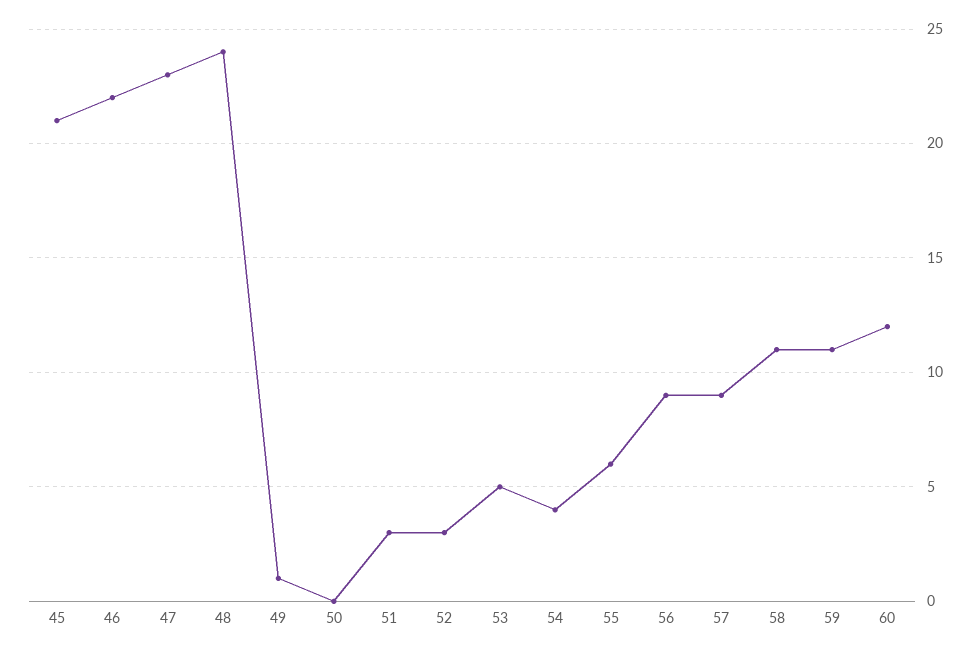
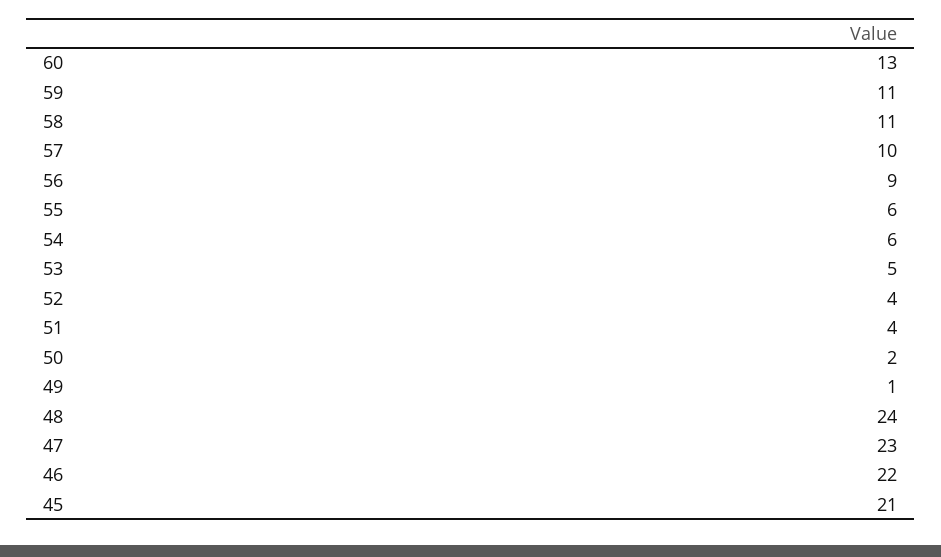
  {
    "45": 21,
    "46": 22,
    "47": 23,
    "48": 24,
    "49": 1,
-   "50": 0,
+   "50": 2,
-   "51": 3,
+   "51": 4,
-   "52": 3,
+   "52": 4,
    "53": 5,
-   "54": 4,
+   "54": 6,
    "55": 6,
    "56": 9,
-   "57": 9,
+   "57": 10,
    "58": 11,
    "59": 11,
-   "60": 12
+   "60": 13
  }

